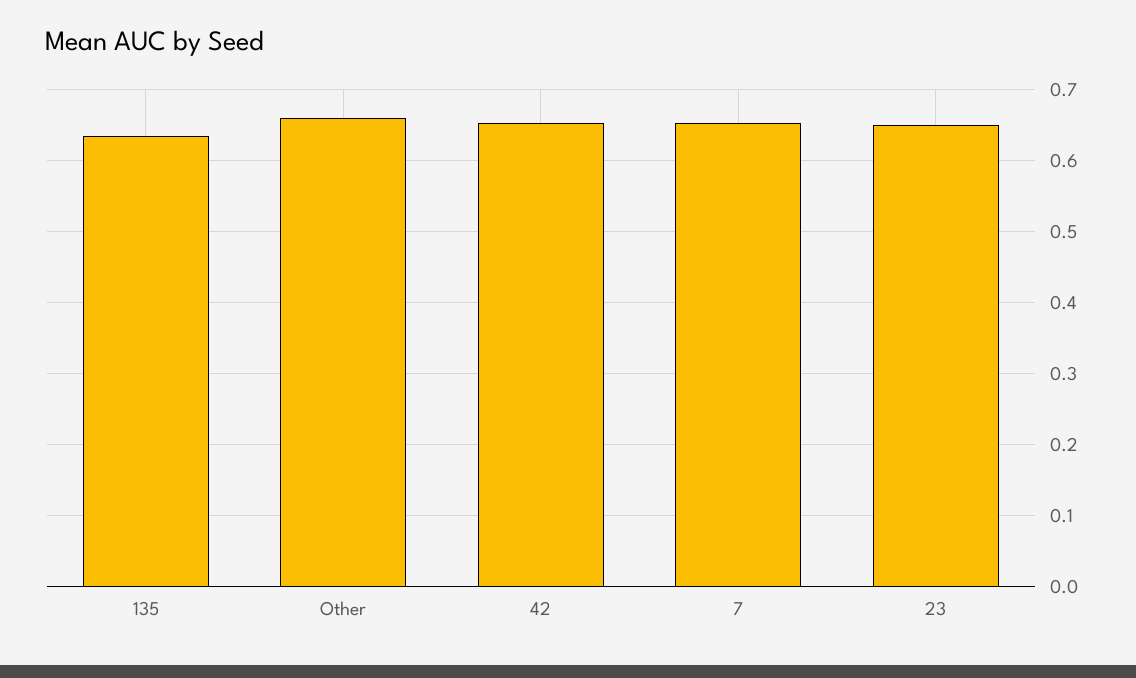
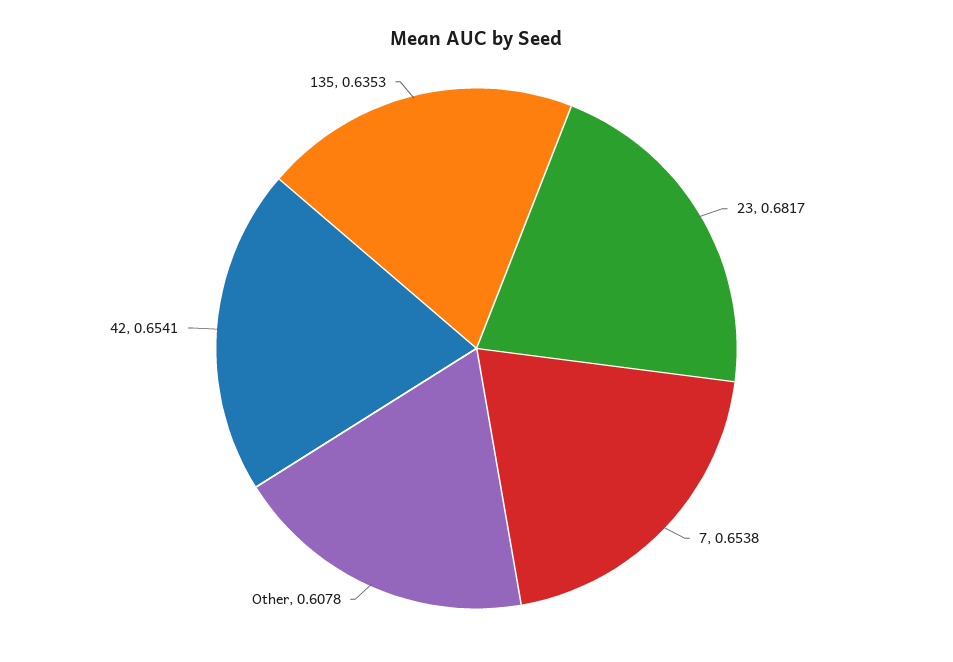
  {
    "135": 0.6353,
-   "Other": 0.66,
+   "Other": 0.6078,
    "42": 0.6541,
    "7": 0.6538,
-   "23": 0.65
+   "23": 0.6817
  }

